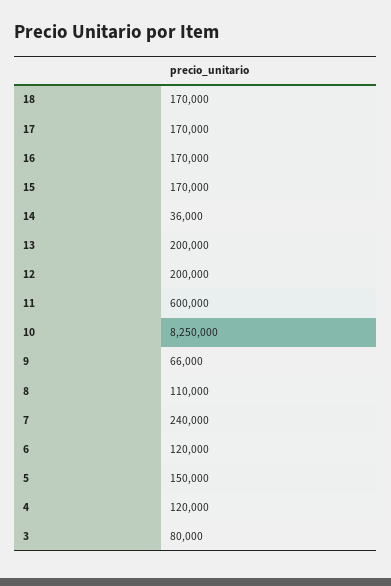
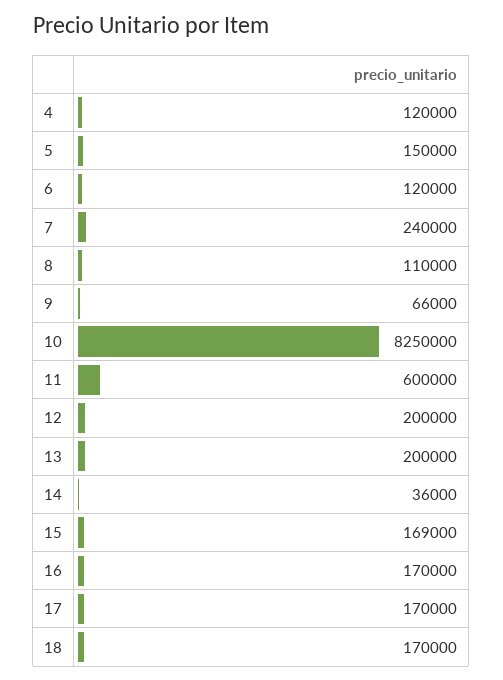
  {
    "18": 170000,
    "17": 170000,
    "16": 170000,
-   "15": 170000,
+   "15": 169000,
    "14": 36000,
    "13": 200000,
    "12": 200000,
    "11": 600000,
    "10": 8250000,
    "9": 66000,
    "8": 110000,
    "7": 240000,
    "6": 120000,
    "5": 150000,
-   "4": 120000,
+   "4": 120000
-   "3": 80000
  }

